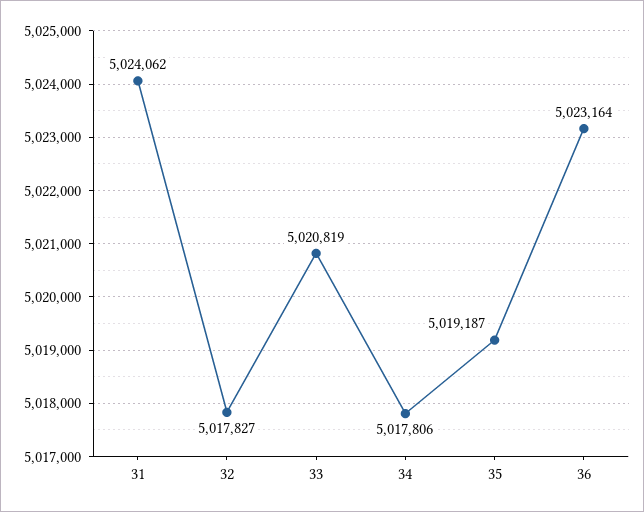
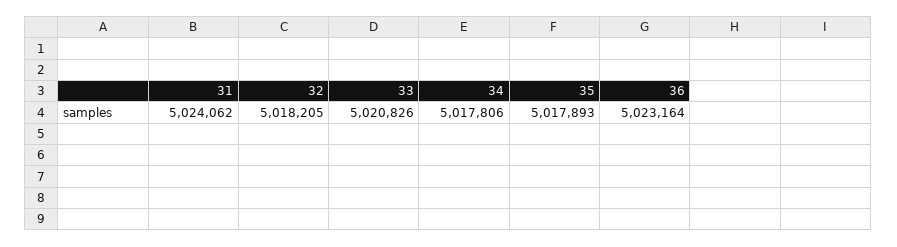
  {
    "31": 5024062,
-   "32": 5017827,
+   "32": 5018205,
-   "33": 5020819,
+   "33": 5020826,
    "34": 5017806,
-   "35": 5019187,
+   "35": 5017893,
    "36": 5023164
  }

